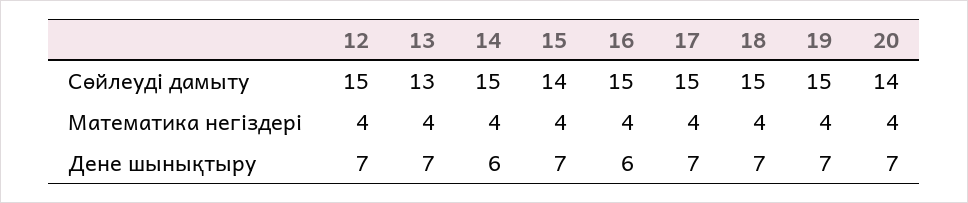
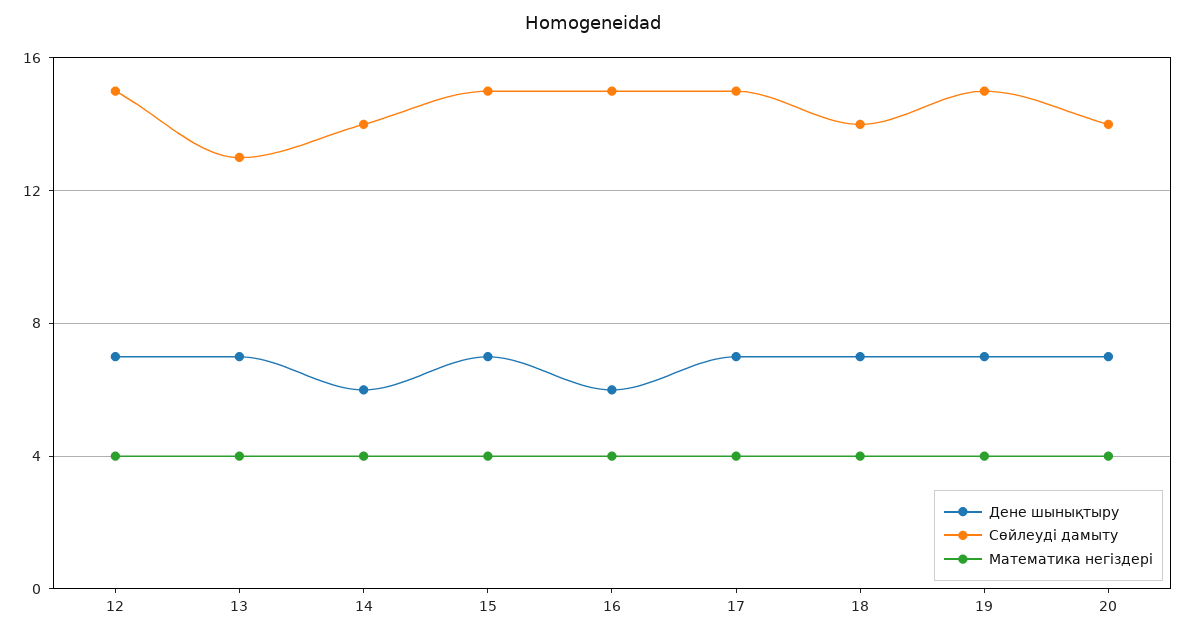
  {
    "Сөйлеуді дамыту": {
      "12": 15,
      "13": 13,
-     "14": 15,
+     "14": 14,
-     "15": 14,
+     "15": 15,
      "16": 15,
      "17": 15,
-     "18": 15,
+     "18": 14,
      "19": 15,
      "20": 14
    },
    "Математика негіздері": {
      "12": 4,
      "13": 4,
      "14": 4,
      "15": 4,
      "16": 4,
      "17": 4,
      "18": 4,
      "19": 4,
      "20": 4
    },
    "Дене шынықтыру": {
      "12": 7,
      "13": 7,
      "14": 6,
      "15": 7,
      "16": 6,
      "17": 7,
      "18": 7,
      "19": 7,
      "20": 7
    }
  }

